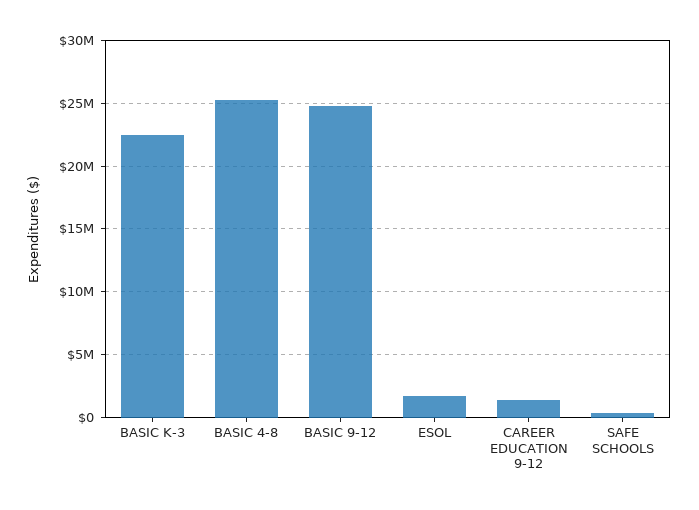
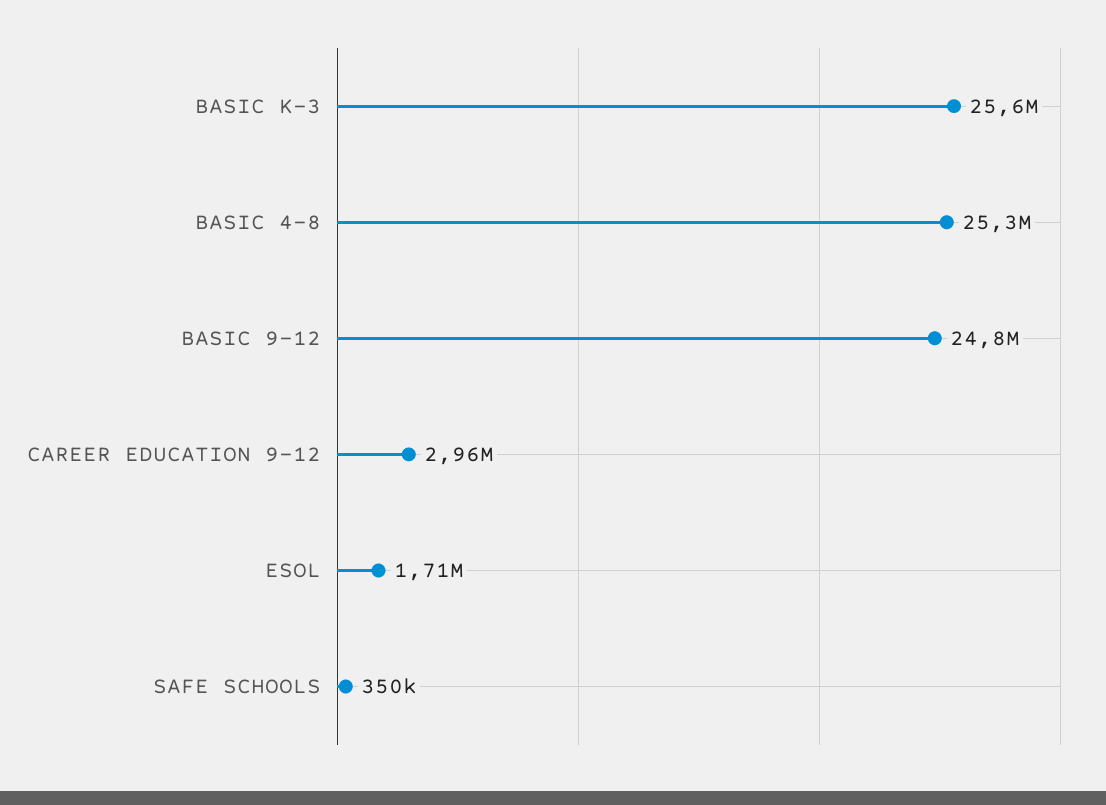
  {
-   "BASIC K-3": 22500000,
+   "BASIC K-3": 25600000,
    "BASIC 4-8": 25300000,
    "BASIC 9-12": 24800000,
    "ESOL": 1710000,
-   "CAREER EDUCATION 9-12": 1500000,
+   "CAREER EDUCATION 9-12": 2960000,
    "SAFE SCHOOLS": 350000
  }

